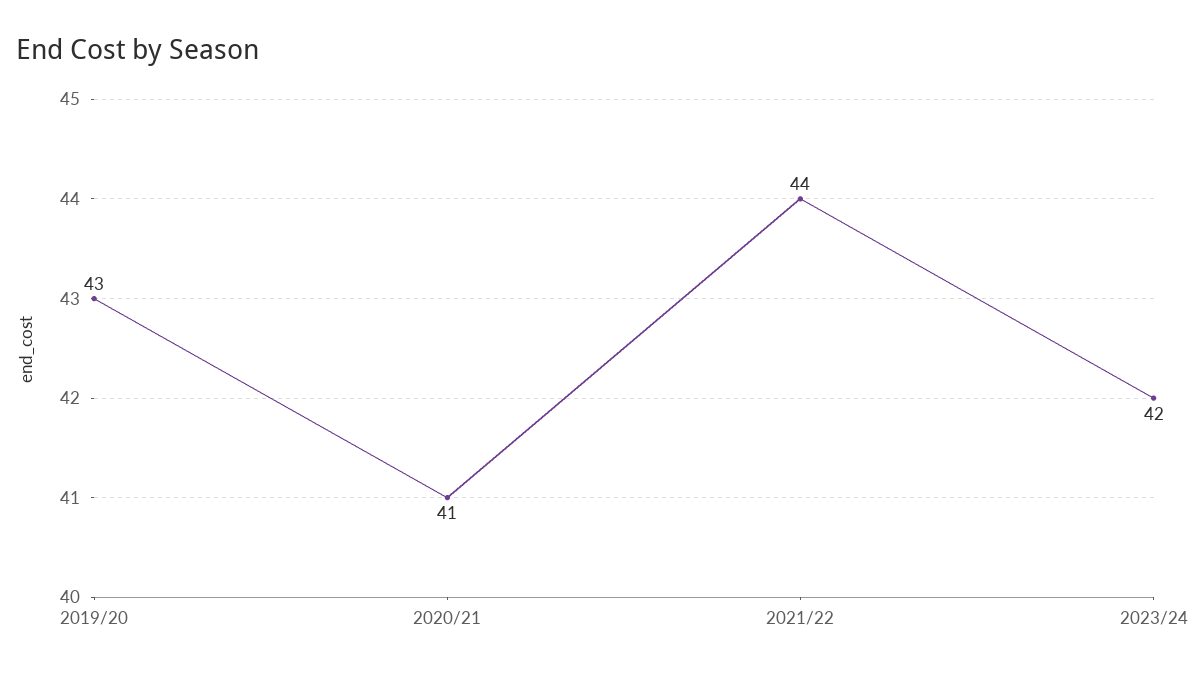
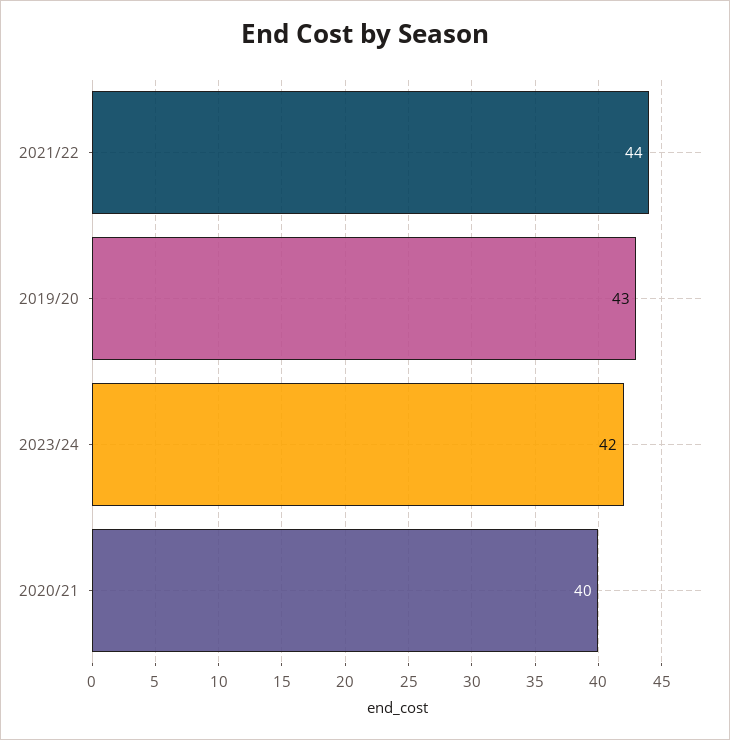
  {
    "2019/20": 43,
-   "2020/21": 41,
+   "2020/21": 40,
    "2021/22": 44,
    "2023/24": 42
  }

